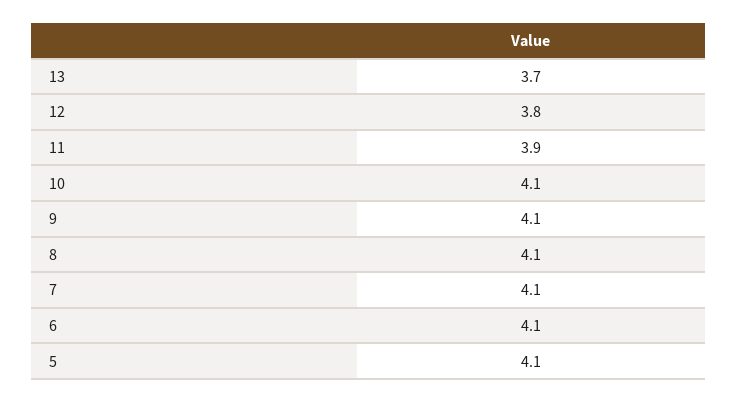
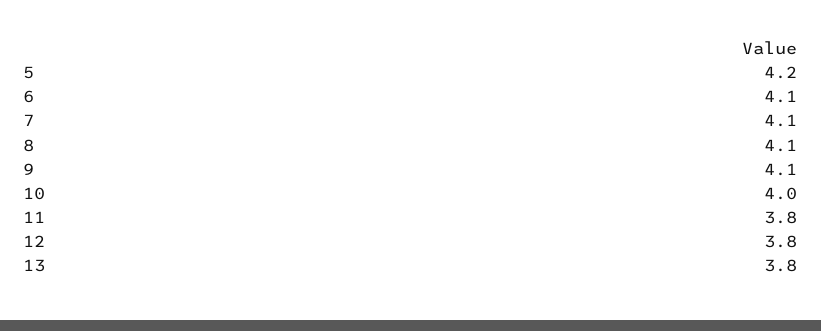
  {
-   "13": 3.7,
+   "13": 3.8,
    "12": 3.8,
-   "11": 3.9,
+   "11": 3.8,
-   "10": 4.1,
+   "10": 4,
    "9": 4.1,
    "8": 4.1,
    "7": 4.1,
    "6": 4.1,
-   "5": 4.1
+   "5": 4.2
  }

